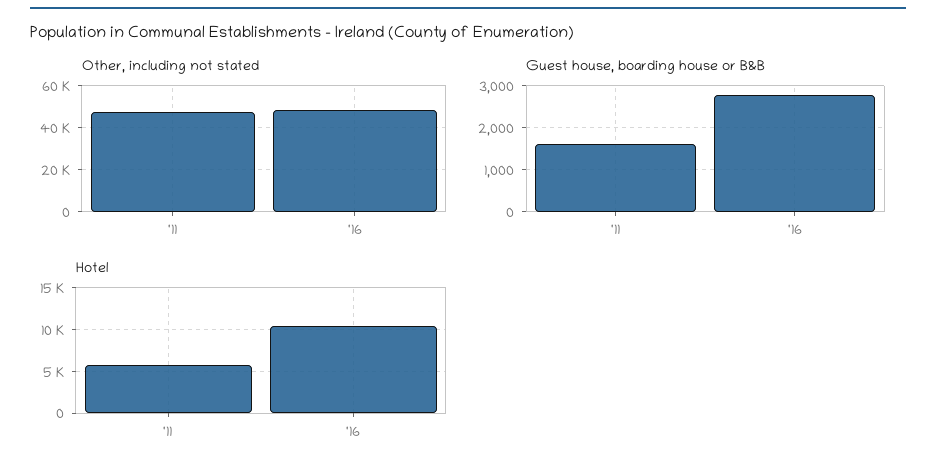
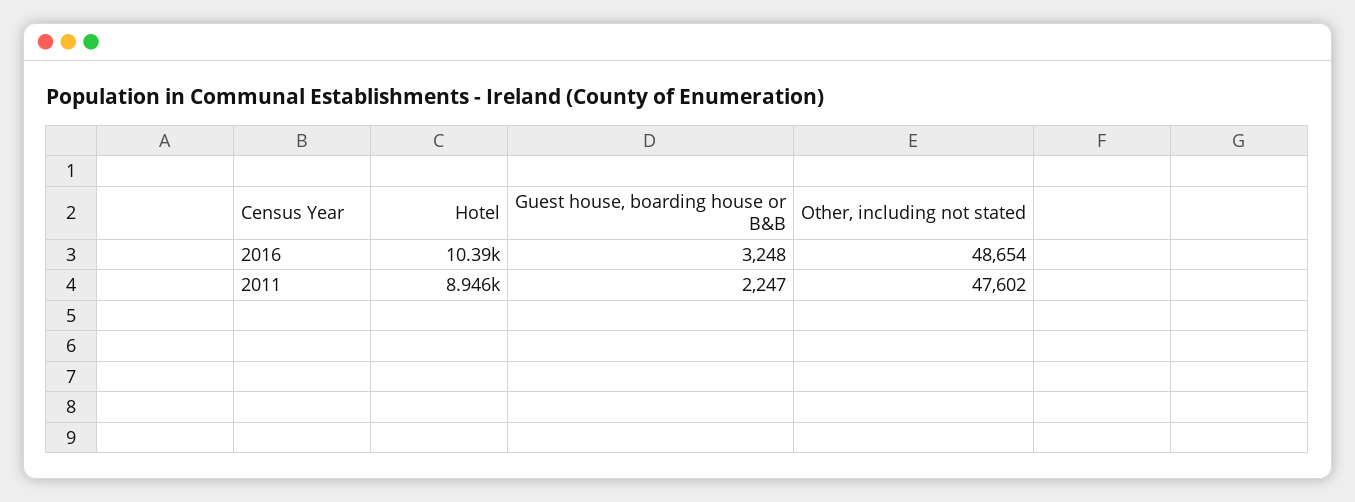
  {
    "Other, including not stated": {
      "'11": 47602,
      "'16": 48654
    },
    "Guest house, boarding house or B&B": {
-     "'11": 1600,
+     "'11": 2247,
-     "'16": 2800
+     "'16": 3248
    },
    "Hotel": {
-     "'11": 6000,
+     "'11": 8946,
      "'16": 10390
    }
  }

